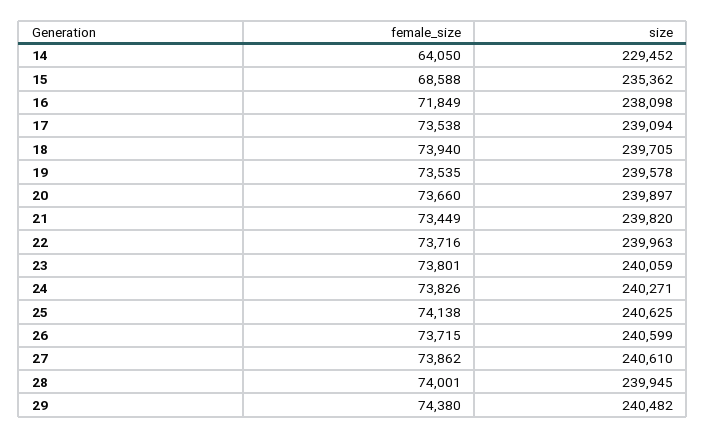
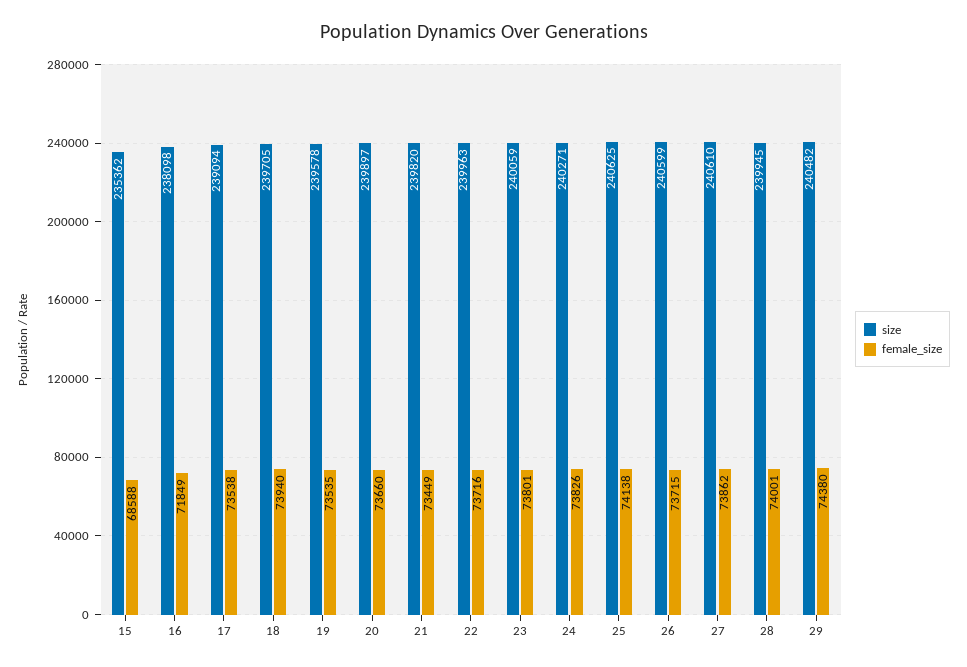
  {
    "female_size": {
-     "14": 64050,
      "15": 68588,
      "16": 71849,
      "17": 73538,
      "18": 73940,
      "19": 73535,
      "20": 73660,
      "21": 73449,
      "22": 73716,
      "23": 73801,
      "24": 73826,
      "25": 74138,
      "26": 73715,
      "27": 73862,
      "28": 74001,
      "29": 74380
    },
    "size": {
-     "14": 229452,
      "15": 235362,
      "16": 238098,
      "17": 239094,
      "18": 239705,
      "19": 239578,
      "20": 239897,
      "21": 239820,
      "22": 239963,
      "23": 240059,
      "24": 240271,
      "25": 240625,
      "26": 240599,
      "27": 240610,
      "28": 239945,
      "29": 240482
    }
  }

